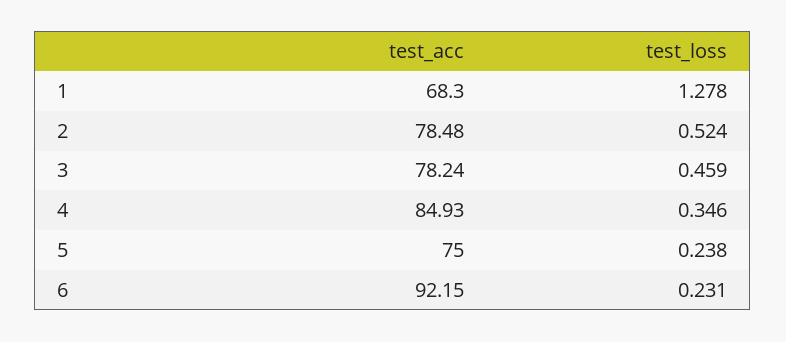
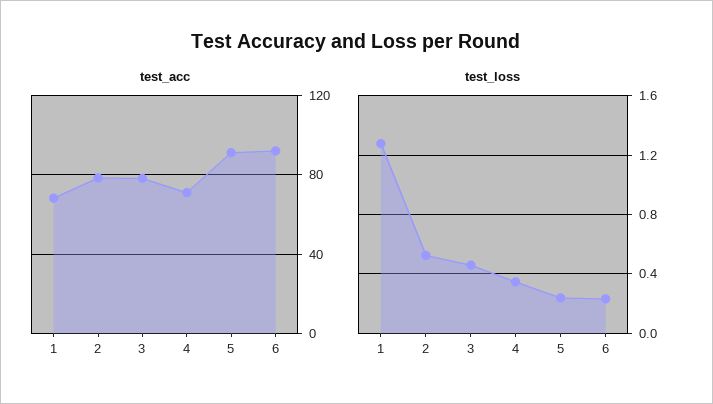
  {
    "test_acc": {
      "1": 68.3,
      "2": 78.48,
      "3": 78.24,
-     "4": 84.93,
+     "4": 70,
-     "5": 75,
+     "5": 90,
      "6": 92.15
    },
    "test_loss": {
      "1": 1.278,
      "2": 0.524,
      "3": 0.459,
      "4": 0.346,
      "5": 0.238,
      "6": 0.231
    }
  }

